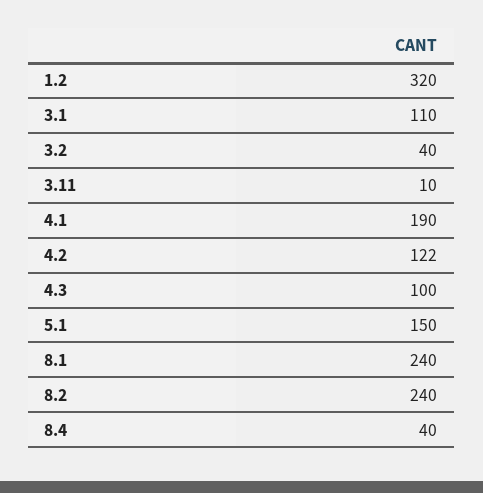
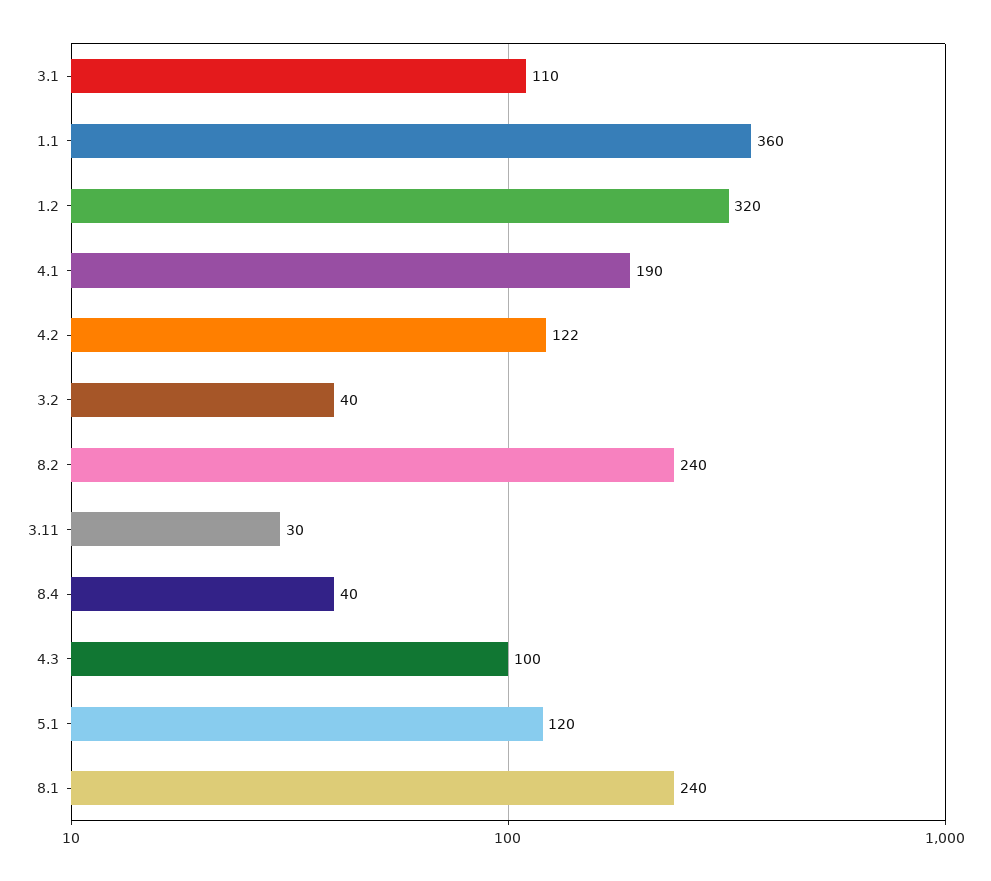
  {
    "1.2": 320,
    "3.1": 110,
    "3.2": 40,
-   "3.11": 10,
+   "3.11": 30,
    "4.1": 190,
    "4.2": 122,
    "4.3": 100,
-   "5.1": 150,
+   "5.1": 120,
    "8.1": 240,
    "8.2": 240,
-   "8.4": 40
+   "8.4": 40,
+   "1.1": 360
  }

